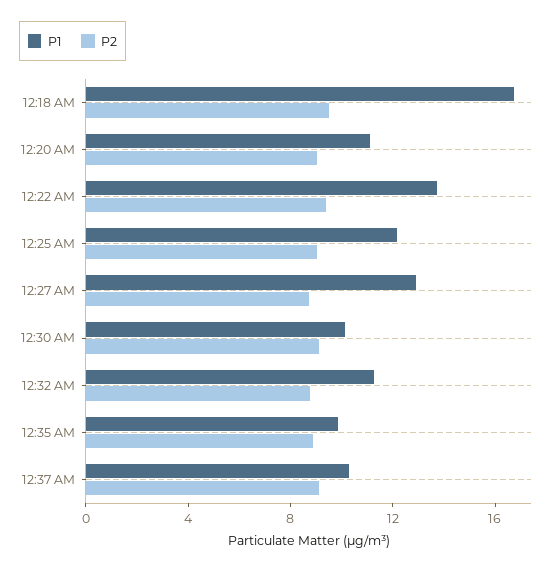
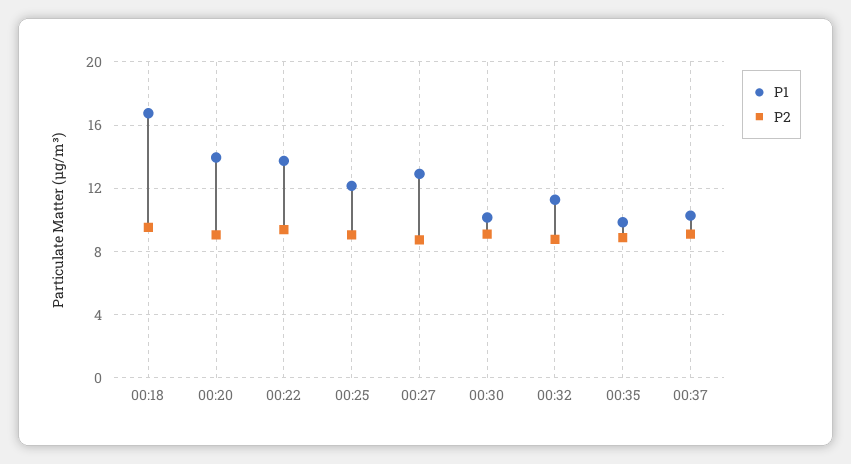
  {
    "P1": {
      "12:18 AM": 17,
-     "12:20 AM": 11,
+     "12:20 AM": 14,
      "12:22 AM": 13.5,
      "12:25 AM": 12,
      "12:27 AM": 13,
      "12:30 AM": 10,
      "12:32 AM": 11.5,
      "12:35 AM": 10,
      "12:37 AM": 10.5
    },
    "P2": {
      "12:18 AM": 9.5,
      "12:20 AM": 9,
      "12:22 AM": 9.5,
      "12:25 AM": 9,
      "12:27 AM": 8.5,
      "12:30 AM": 9,
      "12:32 AM": 9,
      "12:35 AM": 9,
      "12:37 AM": 9
    }
  }

